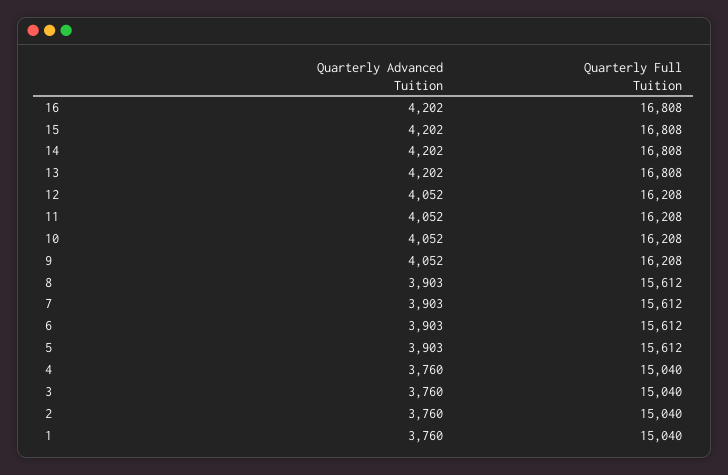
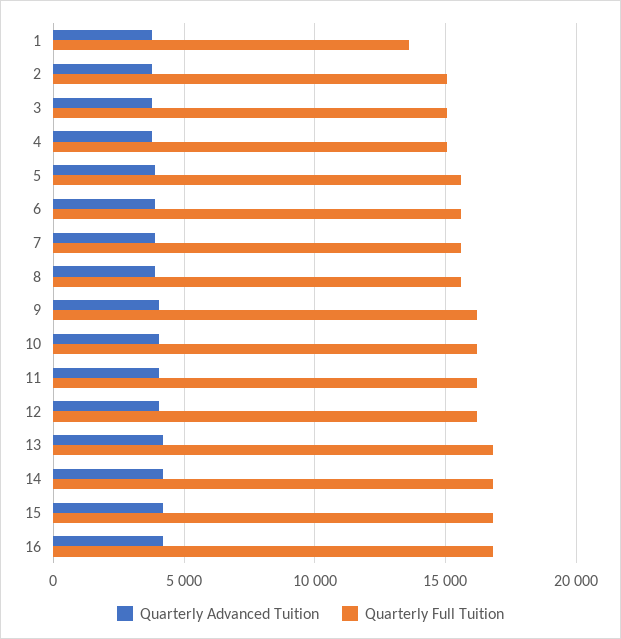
  {
    "Quarterly Advanced Tuition": {
      "16": 4202,
      "15": 4202,
      "14": 4202,
      "13": 4202,
      "12": 4052,
      "11": 4052,
      "10": 4052,
      "9": 4052,
      "8": 3903,
      "7": 3903,
      "6": 3903,
      "5": 3903,
      "4": 3760,
      "3": 3760,
      "2": 3760,
      "1": 3760
    },
    "Quarterly Full Tuition": {
      "16": 16808,
      "15": 16808,
      "14": 16808,
      "13": 16808,
      "12": 16208,
      "11": 16208,
      "10": 16208,
      "9": 16208,
      "8": 15612,
      "7": 15612,
      "6": 15612,
      "5": 15612,
      "4": 15040,
      "3": 15040,
      "2": 15040,
-     "1": 15040
+     "1": 13500
    }
  }

